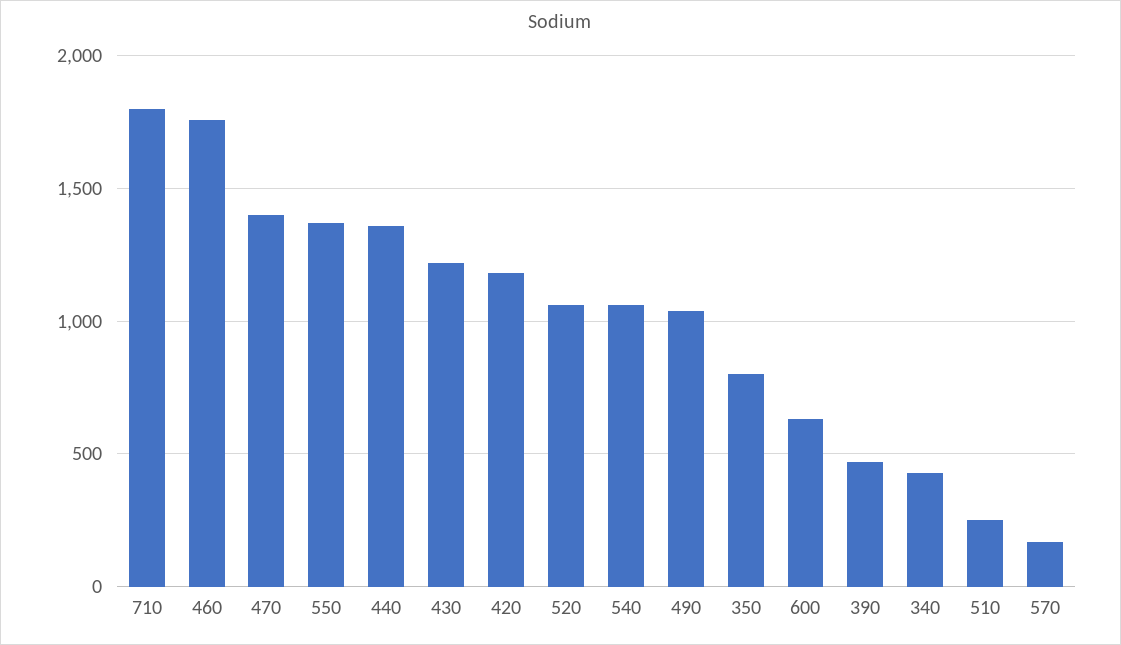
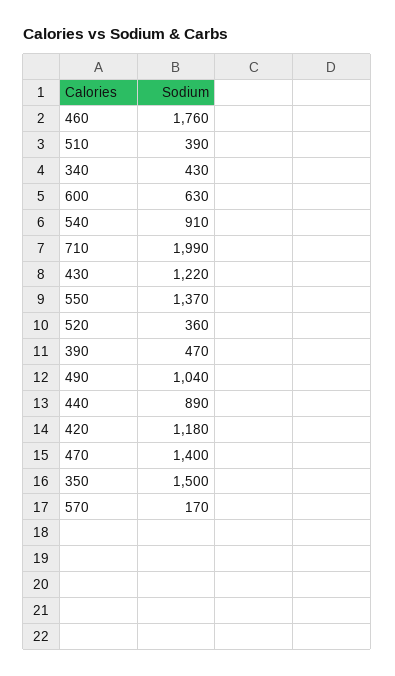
  {
-   "710": 1800,
+   "710": 1990,
    "460": 1760,
    "470": 1400,
    "550": 1370,
-   "440": 1350,
+   "440": 890,
    "430": 1220,
    "420": 1180,
-   "520": 1050,
+   "520": 360,
-   "540": 1050,
+   "540": 910,
    "490": 1040,
-   "350": 800,
+   "350": 1500,
    "600": 630,
    "390": 470,
    "340": 430,
-   "510": 250,
+   "510": 390,
    "570": 170
  }

